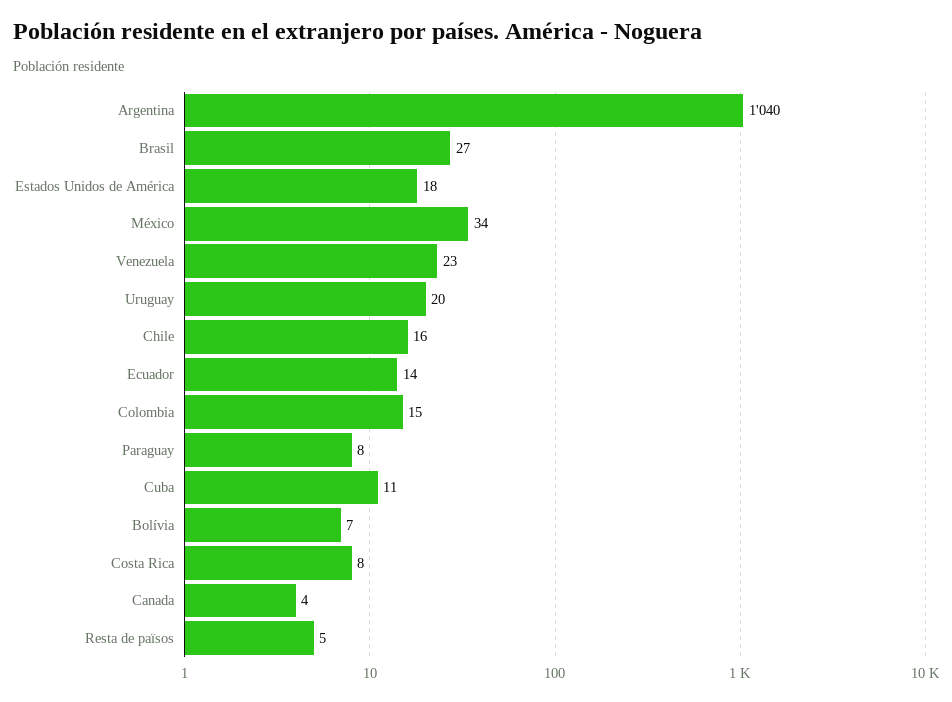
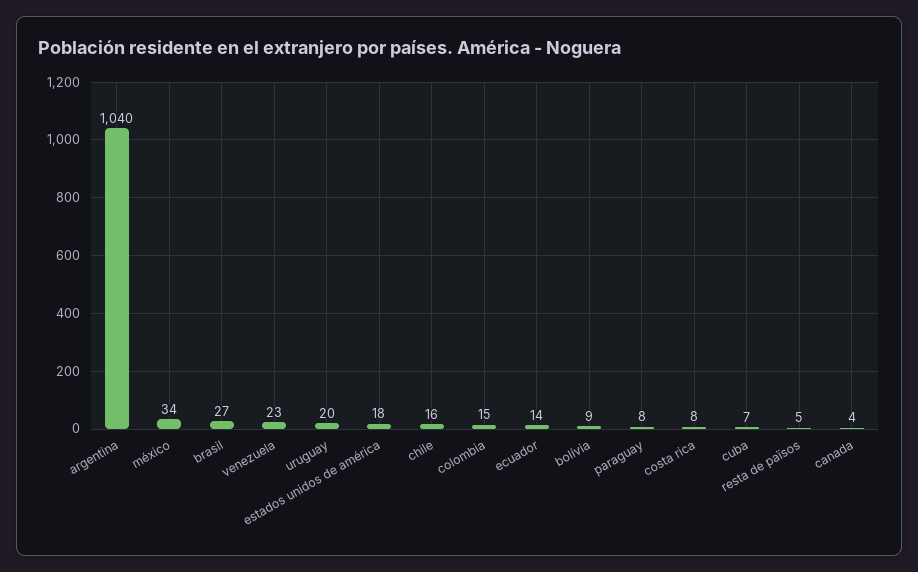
  {
    "Argentina": 1040,
    "Brasil": 27,
    "Estados Unidos de América": 18,
    "México": 34,
    "Venezuela": 23,
    "Uruguay": 20,
    "Chile": 16,
    "Ecuador": 14,
    "Colombia": 15,
    "Paraguay": 8,
-   "Cuba": 11,
+   "Cuba": 7,
-   "Bolívia": 7,
+   "Bolívia": 9,
    "Costa Rica": 8,
    "Canada": 4,
    "Resta de països": 5
  }

